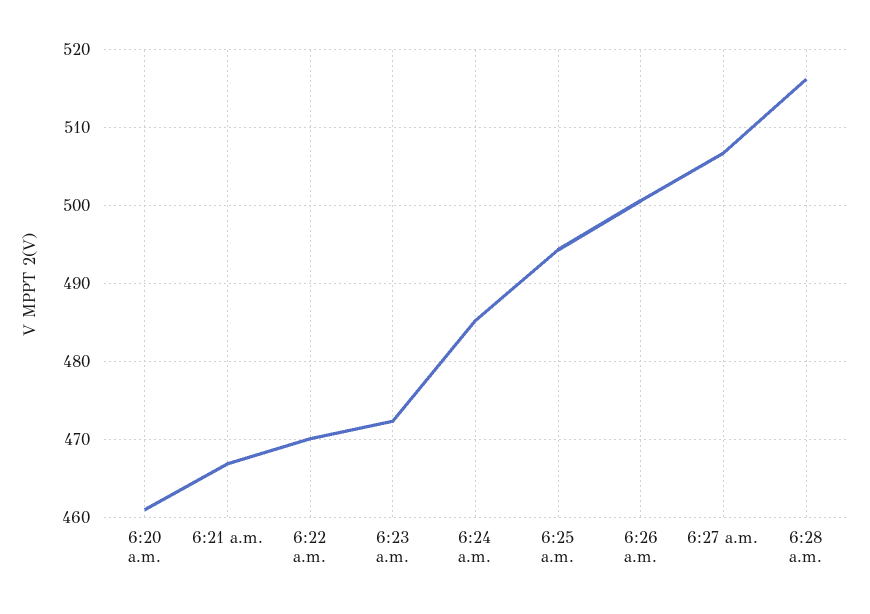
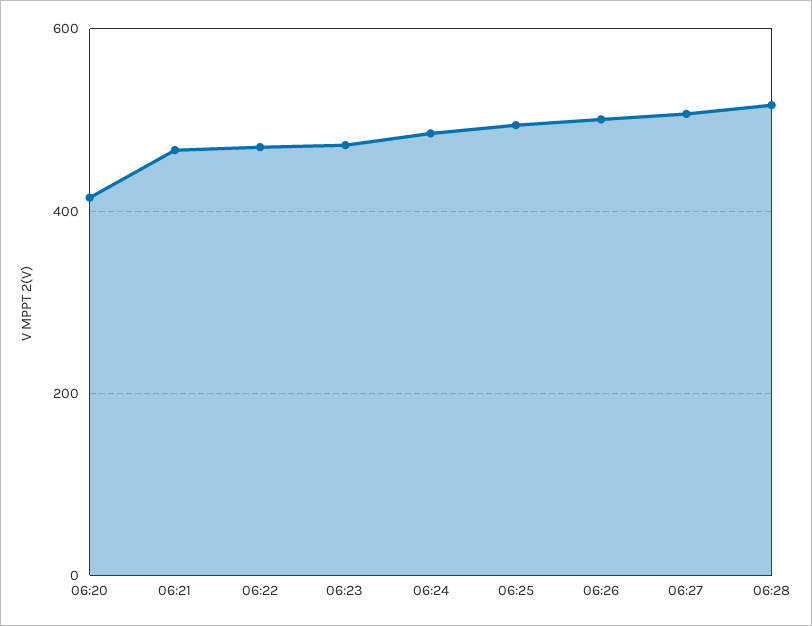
  {
-   "6:20 a.m.": 461,
+   "6:20 a.m.": 420,
    "6:21 a.m.": 467,
    "6:22 a.m.": 470,
    "6:23 a.m.": 472,
    "6:24 a.m.": 485,
    "6:25 a.m.": 494,
    "6:26 a.m.": 501,
    "6:27 a.m.": 507,
    "6:28 a.m.": 516
  }

